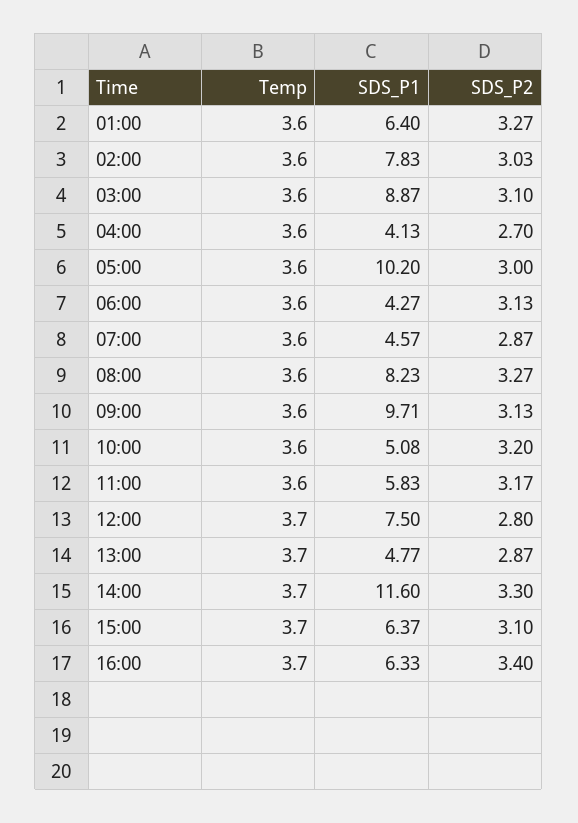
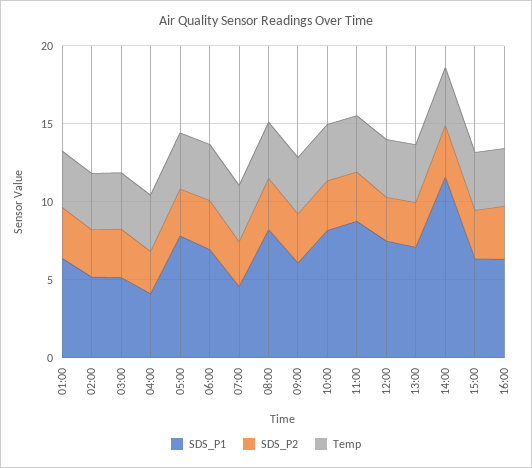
  {
    "Temp": {
      "01:00": 3.6,
      "02:00": 3.6,
      "03:00": 3.6,
      "04:00": 3.6,
      "05:00": 3.6,
      "06:00": 3.6,
      "07:00": 3.6,
      "08:00": 3.6,
      "09:00": 3.6,
      "10:00": 3.6,
      "11:00": 3.6,
      "12:00": 3.7,
      "13:00": 3.7,
      "14:00": 3.7,
      "15:00": 3.7,
      "16:00": 3.7
    },
    "SDS_P1": {
      "01:00": 6.4,
-     "02:00": 7.83,
+     "02:00": 5,
-     "03:00": 8.87,
+     "03:00": 5,
      "04:00": 4.13,
-     "05:00": 10.2,
+     "05:00": 8,
-     "06:00": 4.27,
+     "06:00": 7,
      "07:00": 4.57,
      "08:00": 8.23,
-     "09:00": 9.71,
+     "09:00": 6,
-     "10:00": 5.08,
+     "10:00": 8,
-     "11:00": 5.83,
+     "11:00": 9,
      "12:00": 7.5,
-     "13:00": 4.77,
+     "13:00": 7,
      "14:00": 11.6,
      "15:00": 6.37,
      "16:00": 6.33
    },
    "SDS_P2": {
      "01:00": 3.27,
      "02:00": 3.03,
      "03:00": 3.1,
      "04:00": 2.7,
      "05:00": 3,
      "06:00": 3.13,
      "07:00": 2.87,
      "08:00": 3.27,
      "09:00": 3.13,
      "10:00": 3.2,
      "11:00": 3.17,
      "12:00": 2.8,
      "13:00": 2.87,
      "14:00": 3.3,
      "15:00": 3.1,
      "16:00": 3.4
    }
  }

